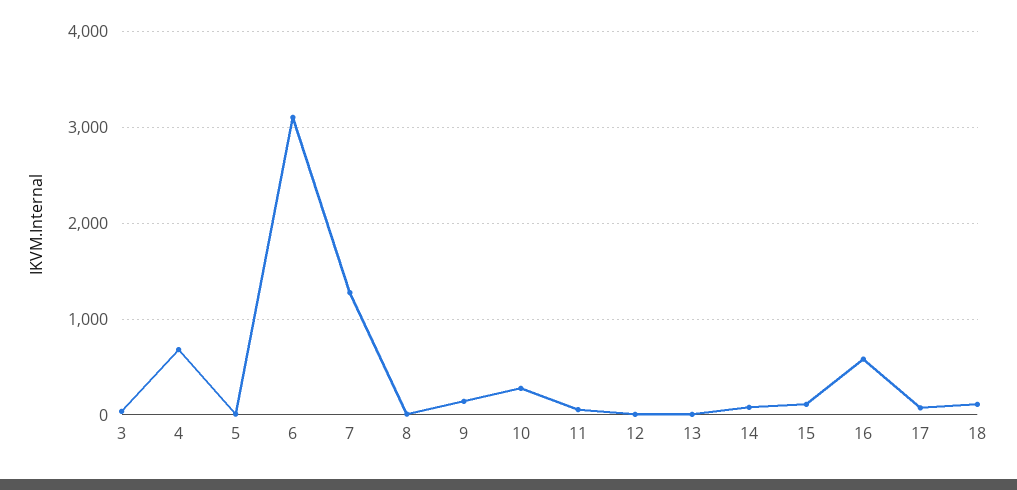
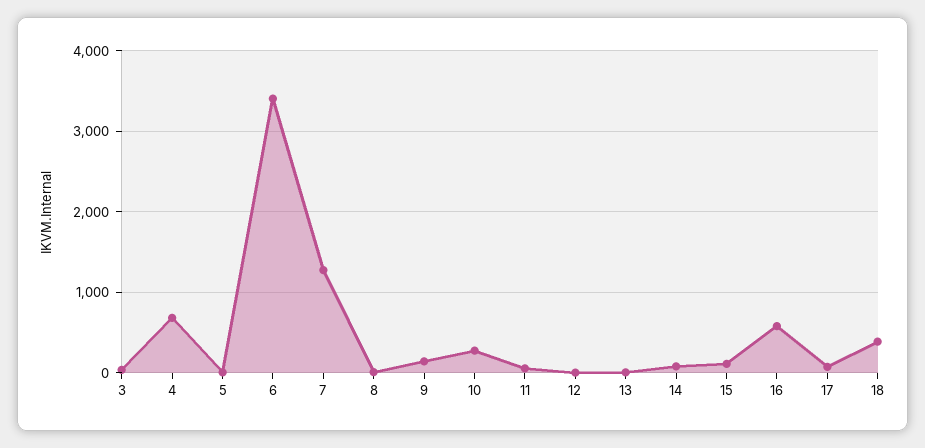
  {
    "3": 0,
    "4": 700,
    "5": 0,
-   "6": 3100,
+   "6": 3400,
    "7": 1300,
    "8": 0,
    "9": 100,
    "10": 300,
    "11": 100,
    "12": 0,
    "13": 0,
    "14": 100,
    "15": 100,
    "16": 600,
    "17": 100,
-   "18": 100
+   "18": 400
  }

